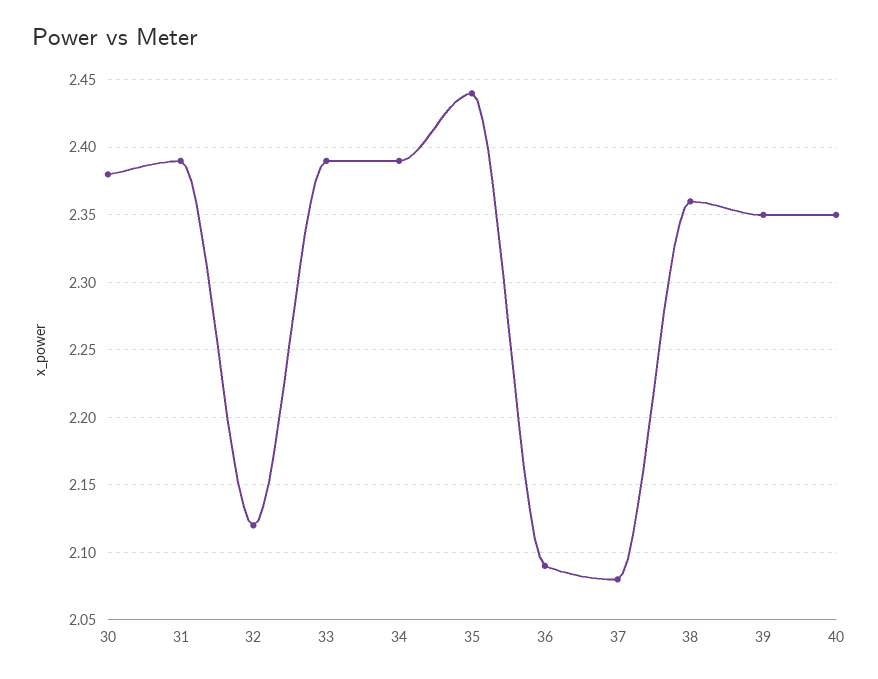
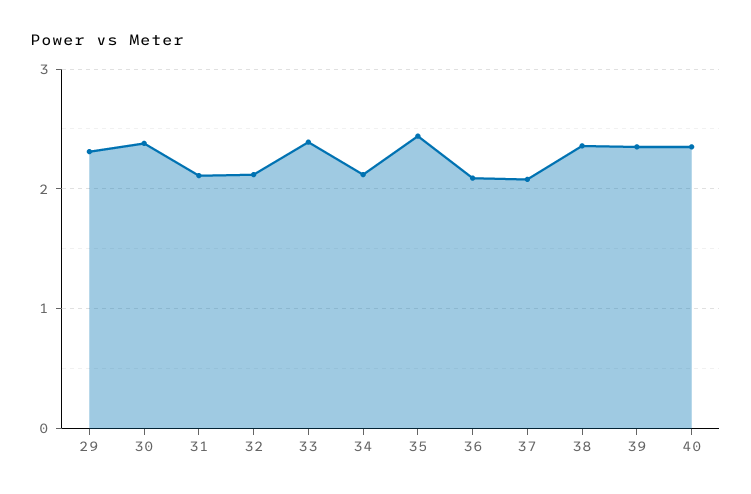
  {
    "30": 2.38,
-   "31": 2.39,
+   "31": 2.1,
    "32": 2.12,
    "33": 2.39,
-   "34": 2.39,
+   "34": 2.1,
    "35": 2.44,
    "36": 2.09,
    "37": 2.08,
    "38": 2.36,
    "39": 2.35,
-   "40": 2.35
+   "40": 2.35,
+   "29": 2.3
  }

